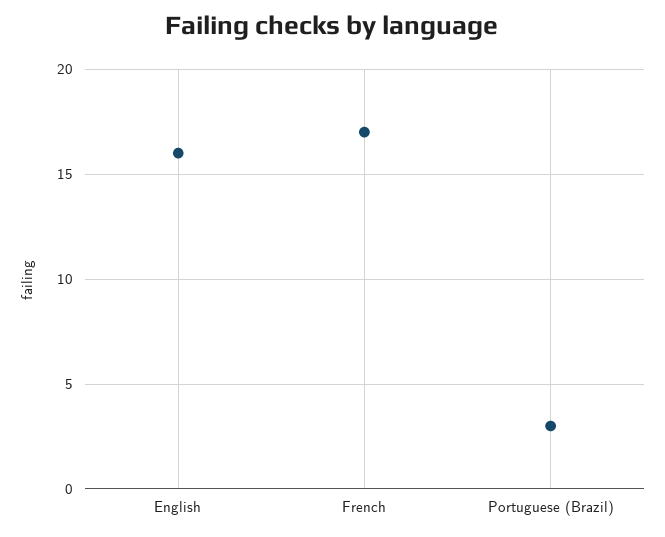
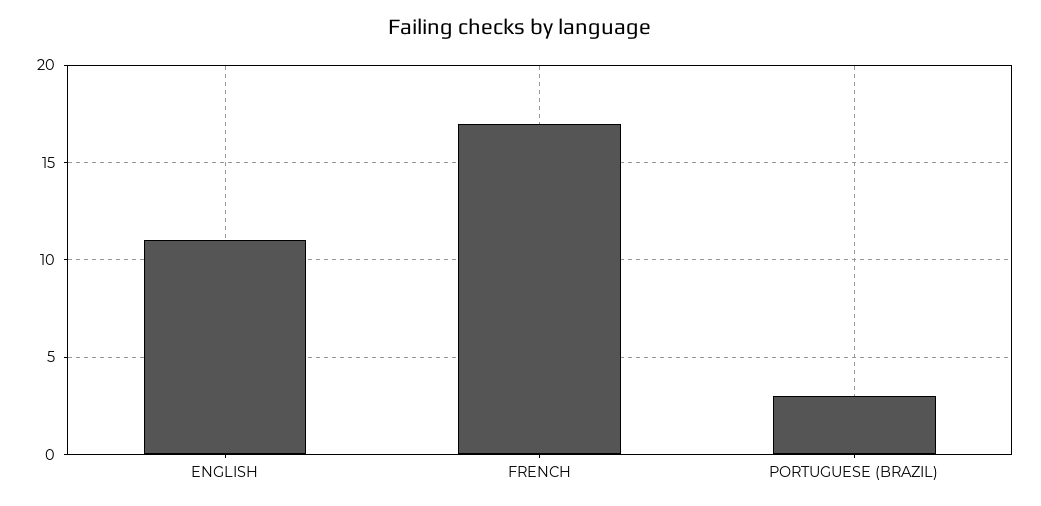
  {
-   "English": 16,
+   "English": 11,
    "French": 17,
    "Portuguese (Brazil)": 3
  }

